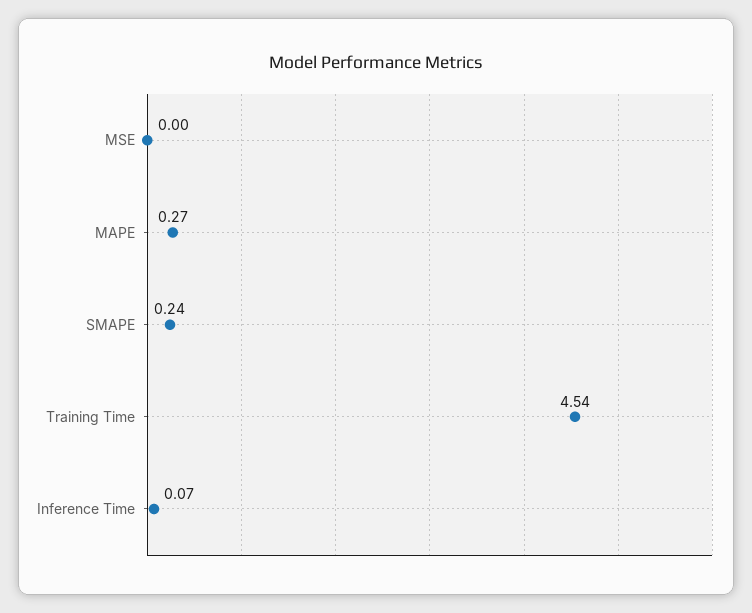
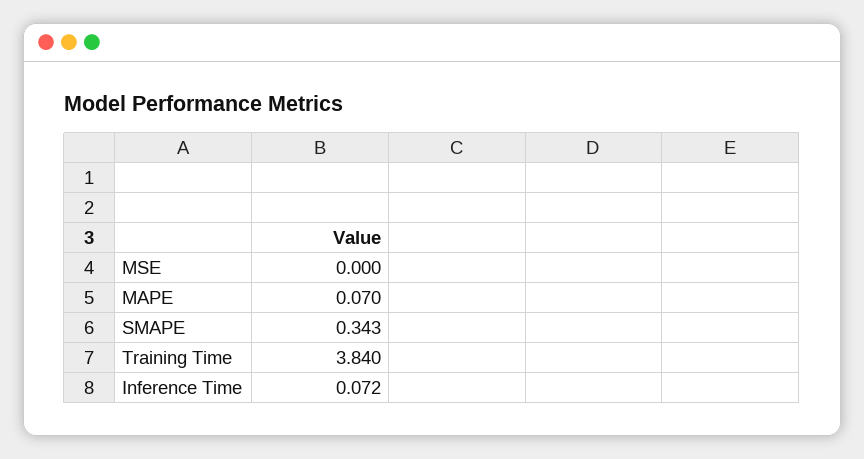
  {
    "MSE": 0,
-   "MAPE": 0.27,
+   "MAPE": 0.07,
-   "SMAPE": 0.24,
+   "SMAPE": 0.343,
-   "Training Time": 4.54,
+   "Training Time": 3.84,
    "Inference Time": 0.072
  }

